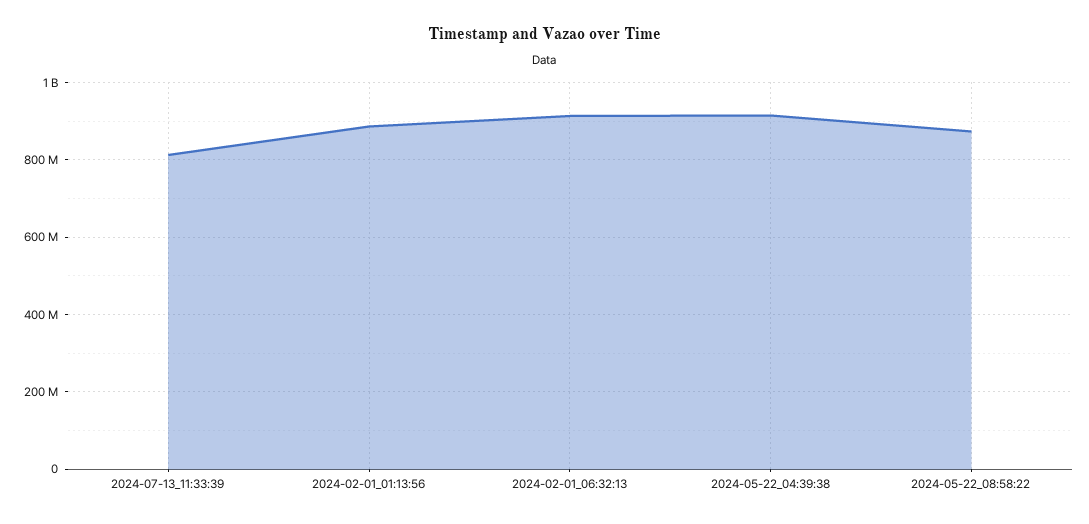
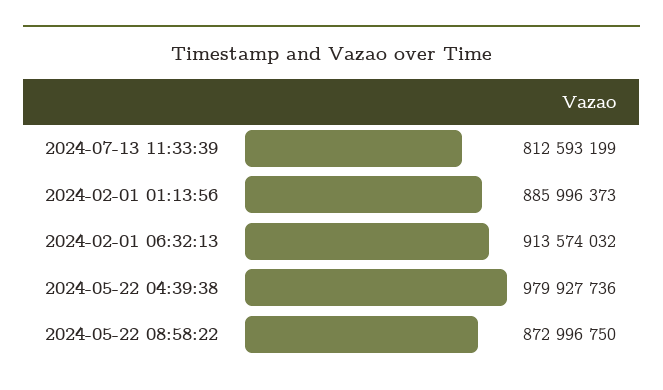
  {
    "2024-07-13_11:33:39": 812593199,
    "2024-02-01_01:13:56": 885996373,
    "2024-02-01_06:32:13": 913574032,
-   "2024-05-22_04:39:38": 920000000,
+   "2024-05-22_04:39:38": 979927736,
    "2024-05-22_08:58:22": 872996750
  }

